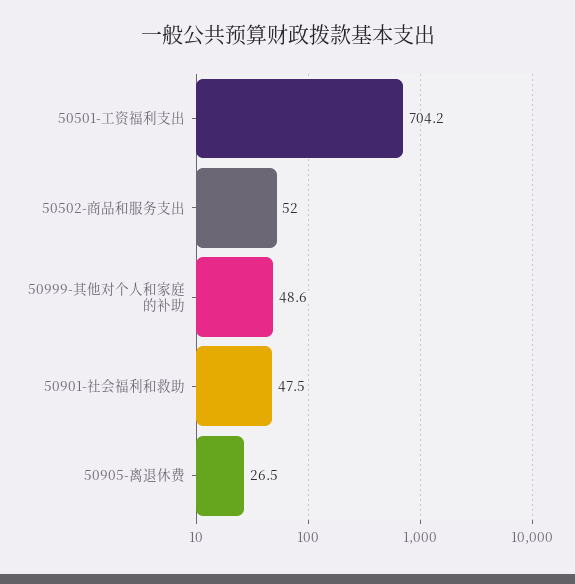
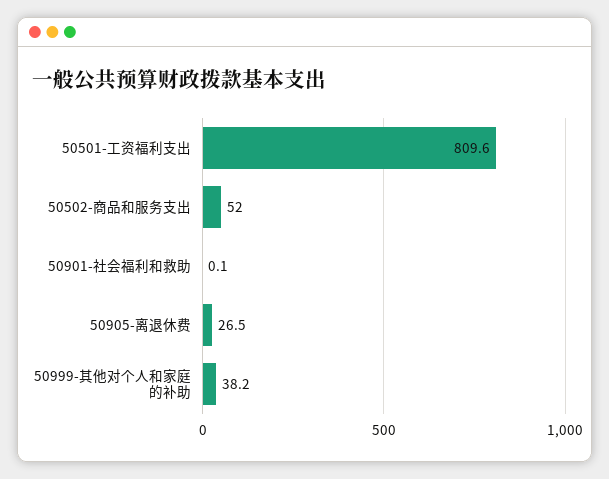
  {
-   "50501-工资福利支出": 704.2,
+   "50501-工资福利支出": 809.6,
    "50502-商品和服务支出": 52,
-   "50999-其他对个人和家庭的补助": 48.6,
+   "50999-其他对个人和家庭的补助": 38.2,
-   "50901-社会福利和救助": 47.5,
+   "50901-社会福利和救助": 0.1,
    "50905-离退休费": 26.5
  }

